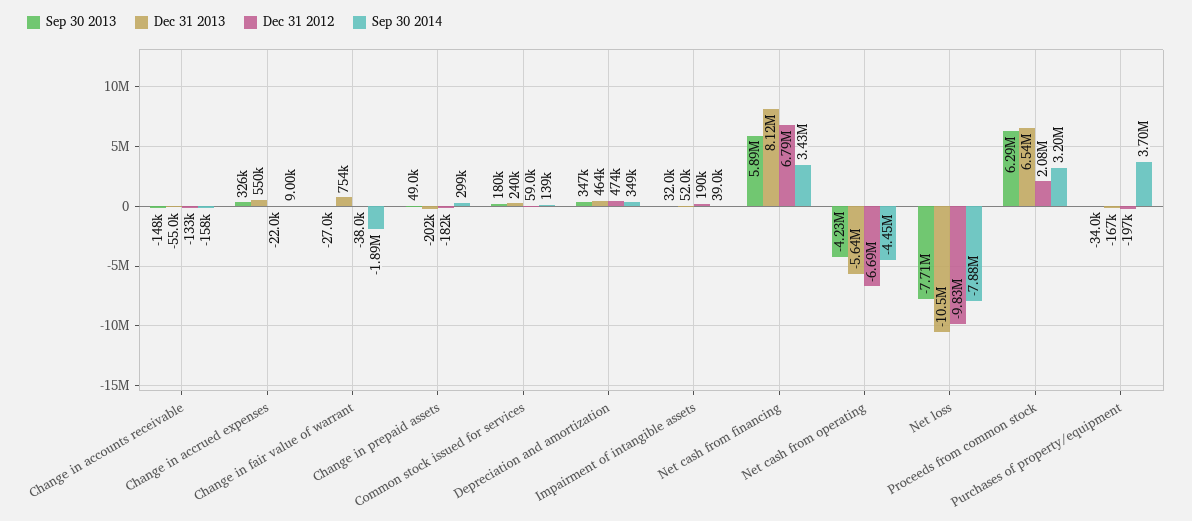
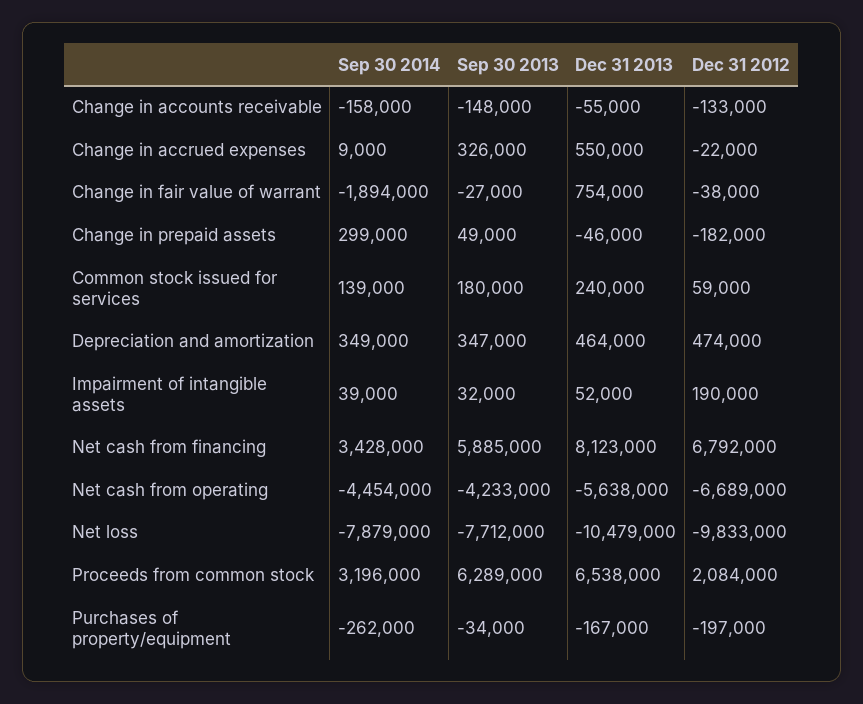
  {
    "Sep 30 2013": {
      "Change in accounts receivable": -148000,
      "Change in accrued expenses": 326000,
      "Change in fair value of warrant": -27000,
      "Change in prepaid assets": 49000,
      "Common stock issued for services": 180000,
      "Depreciation and amortization": 347000,
      "Impairment of intangible assets": 32000,
      "Net cash from financing": 5885000,
      "Net cash from operating": -4233000,
      "Net loss": -7712000,
      "Proceeds from common stock": 6289000,
      "Purchases of property/equipment": -34000
    },
    "Dec 31 2013": {
      "Change in accounts receivable": -55000,
      "Change in accrued expenses": 550000,
      "Change in fair value of warrant": 754000,
-     "Change in prepaid assets": -202000,
+     "Change in prepaid assets": -46000,
      "Common stock issued for services": 240000,
      "Depreciation and amortization": 464000,
      "Impairment of intangible assets": 52000,
      "Net cash from financing": 8123000,
      "Net cash from operating": -5638000,
      "Net loss": -10479000,
      "Proceeds from common stock": 6538000,
      "Purchases of property/equipment": -167000
    },
    "Dec 31 2012": {
      "Change in accounts receivable": -133000,
      "Change in accrued expenses": -22000,
      "Change in fair value of warrant": -38000,
      "Change in prepaid assets": -182000,
      "Common stock issued for services": 59000,
      "Depreciation and amortization": 474000,
      "Impairment of intangible assets": 190000,
      "Net cash from financing": 6792000,
      "Net cash from operating": -6689000,
      "Net loss": -9833000,
      "Proceeds from common stock": 2084000,
      "Purchases of property/equipment": -197000
    },
    "Sep 30 2014": {
      "Change in accounts receivable": -158000,
      "Change in accrued expenses": 9000,
      "Change in fair value of warrant": -1894000,
      "Change in prepaid assets": 299000,
      "Common stock issued for services": 139000,
      "Depreciation and amortization": 349000,
      "Impairment of intangible assets": 39000,
      "Net cash from financing": 3428000,
      "Net cash from operating": -4454000,
      "Net loss": -7879000,
      "Proceeds from common stock": 3196000,
-     "Purchases of property/equipment": 3700000
+     "Purchases of property/equipment": -262000
    }
  }

